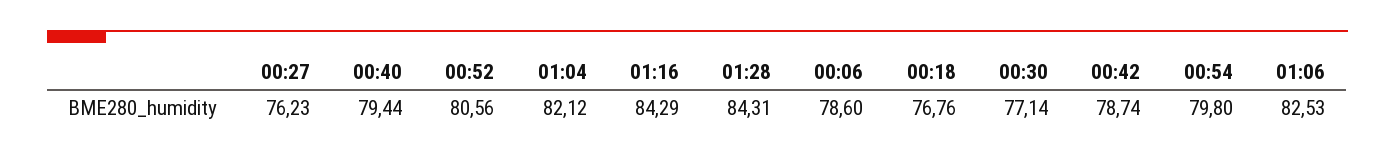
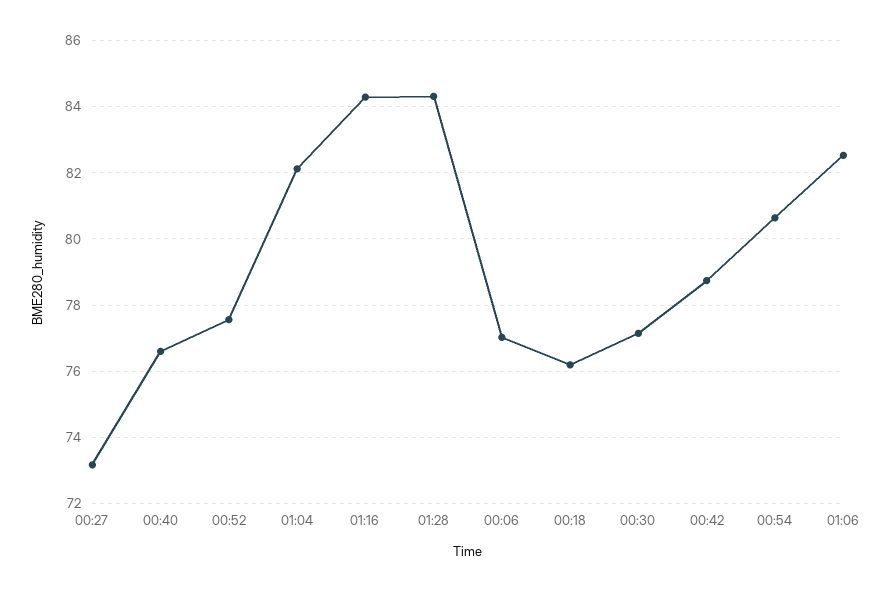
  {
-   "00:27": 76.23,
+   "00:27": 73.2,
-   "00:40": 79.44,
+   "00:40": 76.6,
-   "00:52": 80.56,
+   "00:52": 77.6,
    "01:04": 82.12,
    "01:16": 84.29,
    "01:28": 84.31,
-   "00:06": 78.6,
+   "00:06": 77,
-   "00:18": 76.76,
+   "00:18": 76.2,
    "00:30": 77.14,
    "00:42": 78.74,
-   "00:54": 79.8,
+   "00:54": 80.6,
    "01:06": 82.53
  }

